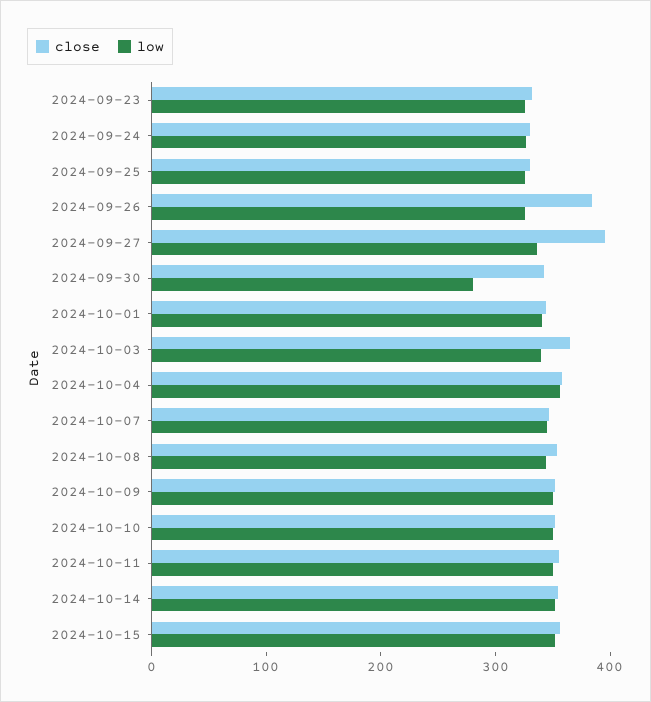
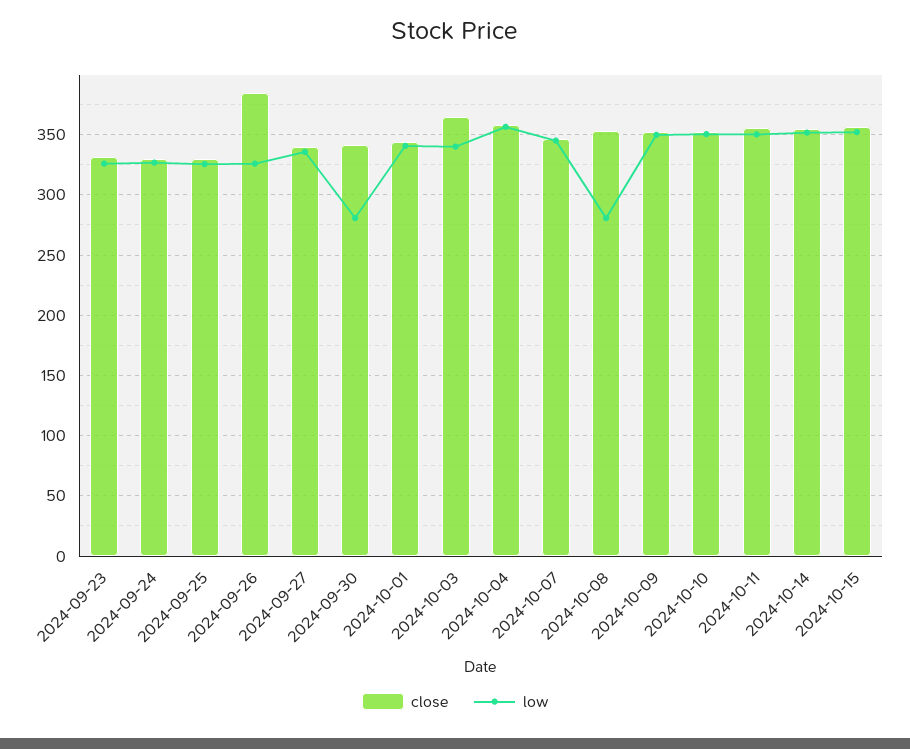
  {
    "close": {
      "2024-09-23": 330,
      "2024-09-24": 330,
      "2024-09-25": 330,
      "2024-09-26": 385,
-     "2024-09-27": 400,
+     "2024-09-27": 340,
      "2024-09-30": 340,
      "2024-10-01": 345,
      "2024-10-03": 365,
      "2024-10-04": 360,
      "2024-10-07": 345,
      "2024-10-08": 355,
      "2024-10-09": 350,
      "2024-10-10": 350,
      "2024-10-11": 355,
      "2024-10-14": 355,
      "2024-10-15": 355
    },
    "low": {
      "2024-09-23": 325,
      "2024-09-24": 325,
      "2024-09-25": 325,
      "2024-09-26": 325,
      "2024-09-27": 335,
      "2024-09-30": 280,
      "2024-10-01": 340,
      "2024-10-03": 340,
      "2024-10-04": 355,
      "2024-10-07": 345,
-     "2024-10-08": 340,
+     "2024-10-08": 280,
      "2024-10-09": 350,
      "2024-10-10": 350,
      "2024-10-11": 350,
      "2024-10-14": 350,
      "2024-10-15": 350
    }
  }

